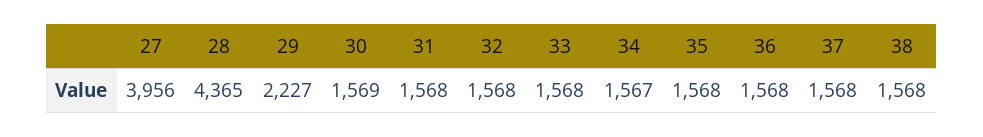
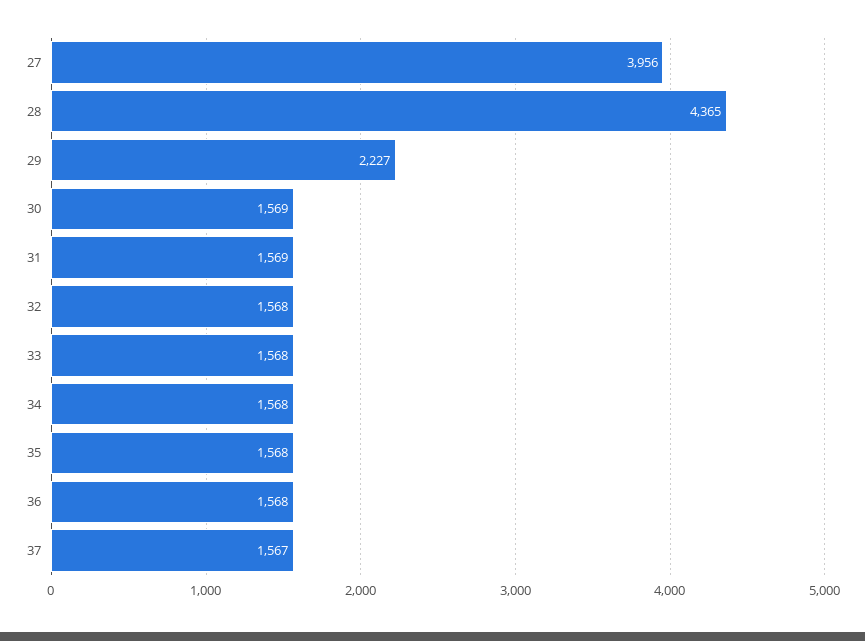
  {
    "27": 3956,
    "28": 4365,
    "29": 2227,
    "30": 1569,
-   "31": 1568,
+   "31": 1569,
    "32": 1568,
    "33": 1568,
-   "34": 1567,
+   "34": 1568,
    "35": 1568,
    "36": 1568,
-   "37": 1568,
+   "37": 1567
-   "38": 1568
  }

